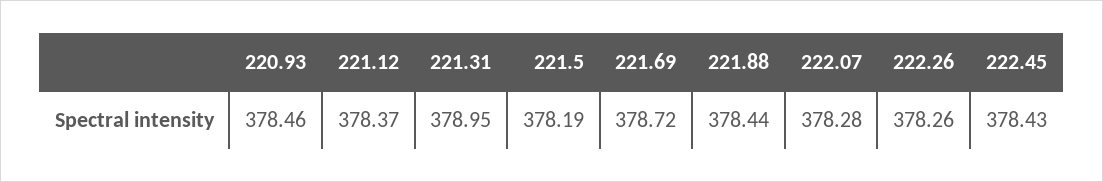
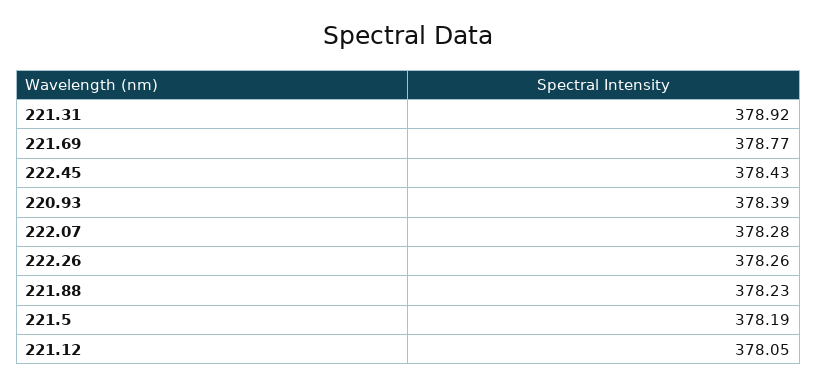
  {
-   "220.93": 378.46,
+   "220.93": 378.39,
-   "221.12": 378.37,
+   "221.12": 378.05,
-   "221.31": 378.95,
+   "221.31": 378.92,
    "221.5": 378.19,
-   "221.69": 378.72,
+   "221.69": 378.77,
-   "221.88": 378.44,
+   "221.88": 378.23,
    "222.07": 378.28,
    "222.26": 378.26,
    "222.45": 378.43
  }

